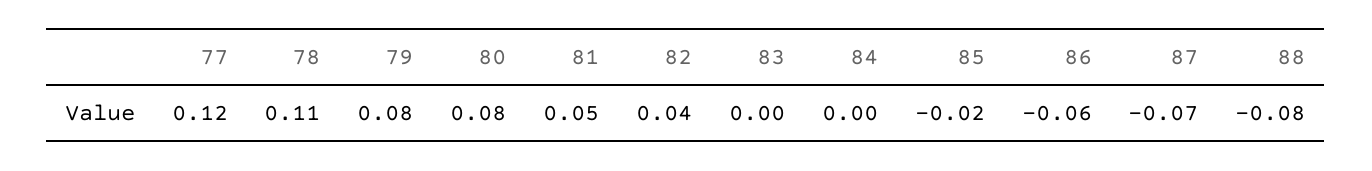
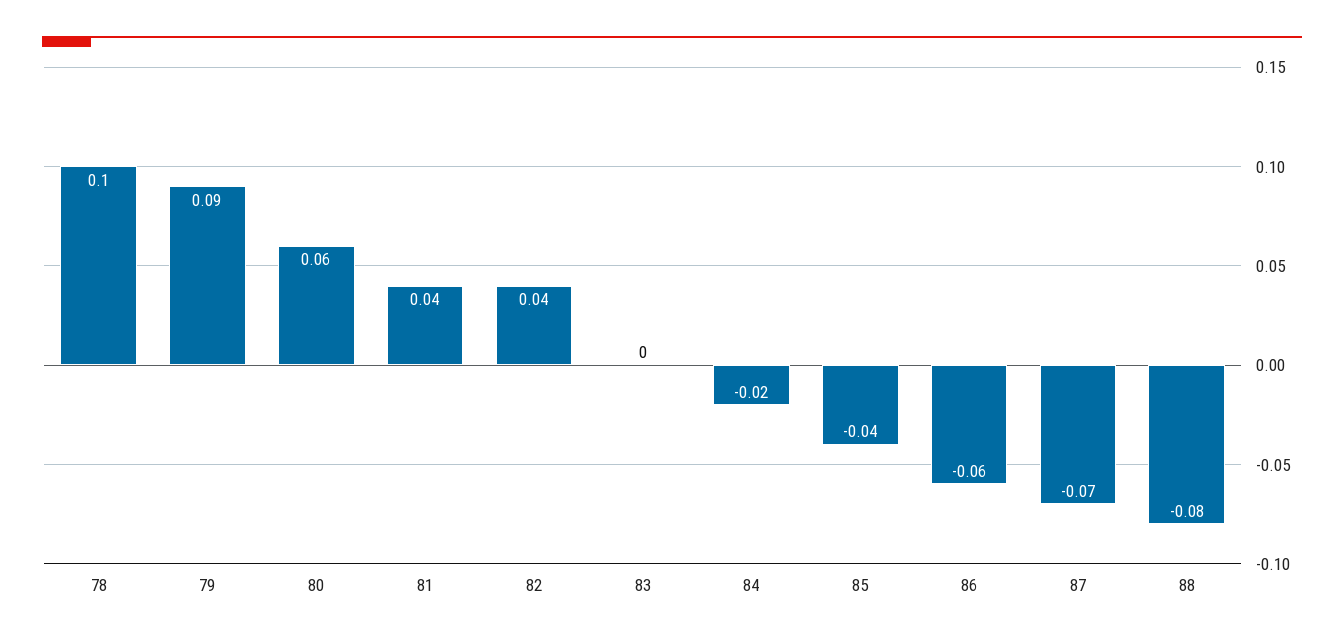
  {
-   "77": 0.12,
-   "78": 0.11,
+   "78": 0.1,
-   "79": 0.08,
+   "79": 0.09,
-   "80": 0.08,
+   "80": 0.06,
-   "81": 0.05,
+   "81": 0.04,
    "82": 0.04,
    "83": 0,
-   "84": 0,
+   "84": -0.02,
-   "85": -0.02,
+   "85": -0.04,
    "86": -0.06,
    "87": -0.07,
    "88": -0.08
  }

